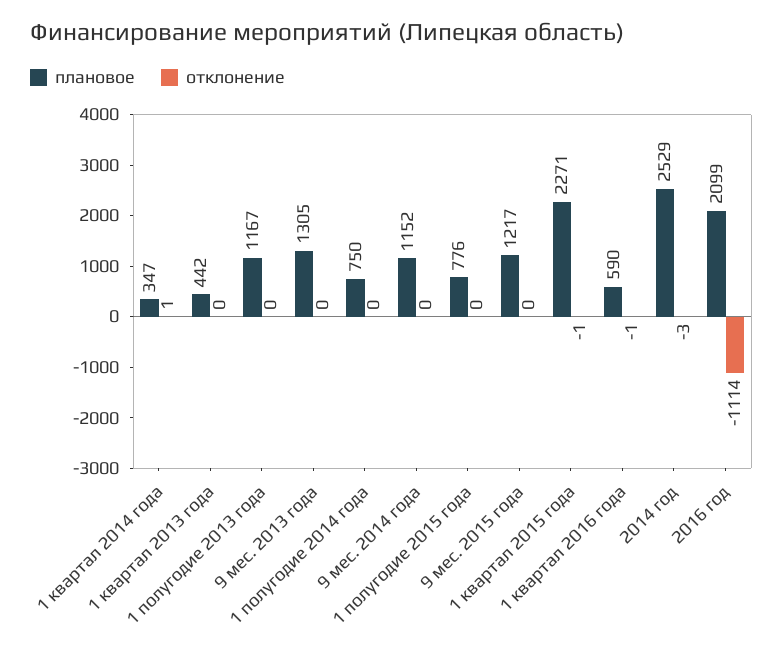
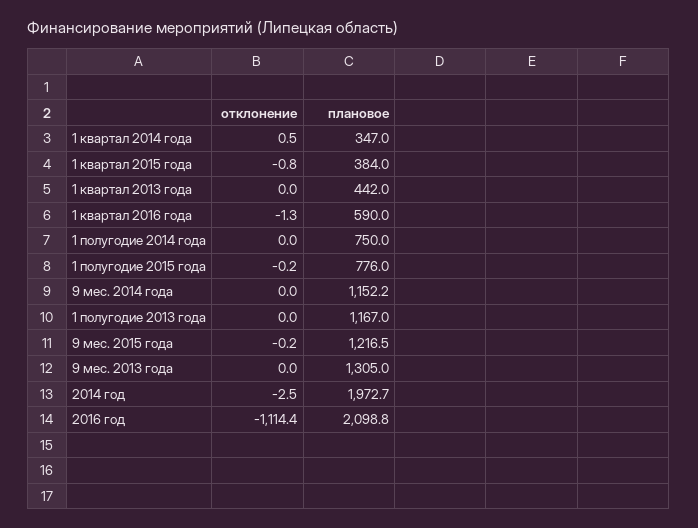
  {
    "плановое": {
      "1 квартал 2014 года": 347,
      "1 квартал 2013 года": 442,
      "1 полугодие 2013 года": 1167,
      "9 мес. 2013 года": 1305,
      "1 полугодие 2014 года": 750,
      "9 мес. 2014 года": 1152.2,
      "1 полугодие 2015 года": 776,
      "9 мес. 2015 года": 1216.5,
-     "1 квартал 2015 года": 2271,
+     "1 квартал 2015 года": 384,
      "1 квартал 2016 года": 590,
-     "2014 год": 2529,
+     "2014 год": 1972.7,
      "2016 год": 2098.8
    },
    "отклонение": {
      "1 квартал 2014 года": 0.5,
      "1 квартал 2013 года": 0,
      "1 полугодие 2013 года": 0,
      "9 мес. 2013 года": 0,
      "1 полугодие 2014 года": 0,
      "9 мес. 2014 года": 0,
      "1 полугодие 2015 года": -0.2,
      "9 мес. 2015 года": -0.2,
      "1 квартал 2015 года": -0.8,
      "1 квартал 2016 года": -1.3,
      "2014 год": -2.5,
      "2016 год": -1114.4
    }
  }

